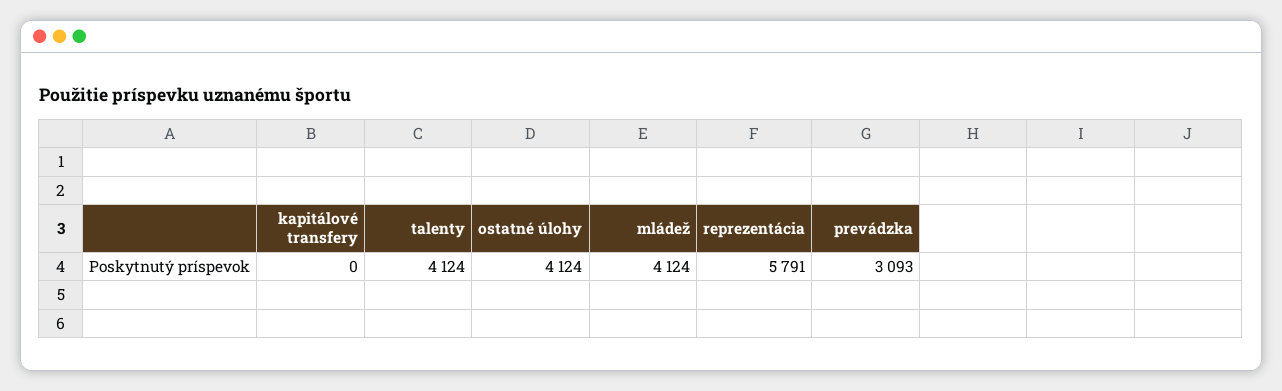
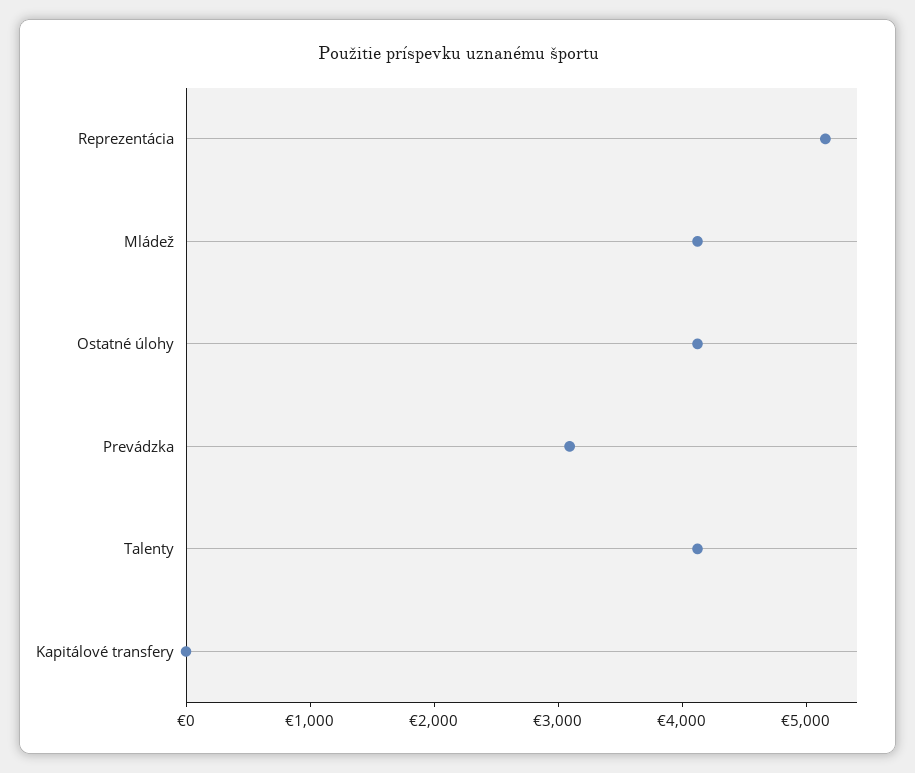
  {
    "kapitálové transfery": 0,
    "talenty": 4124,
    "ostatné úlohy": 4124,
    "mládež": 4124,
-   "reprezentácia": 5791,
+   "reprezentácia": 5200,
    "prevádzka": 3093
  }

